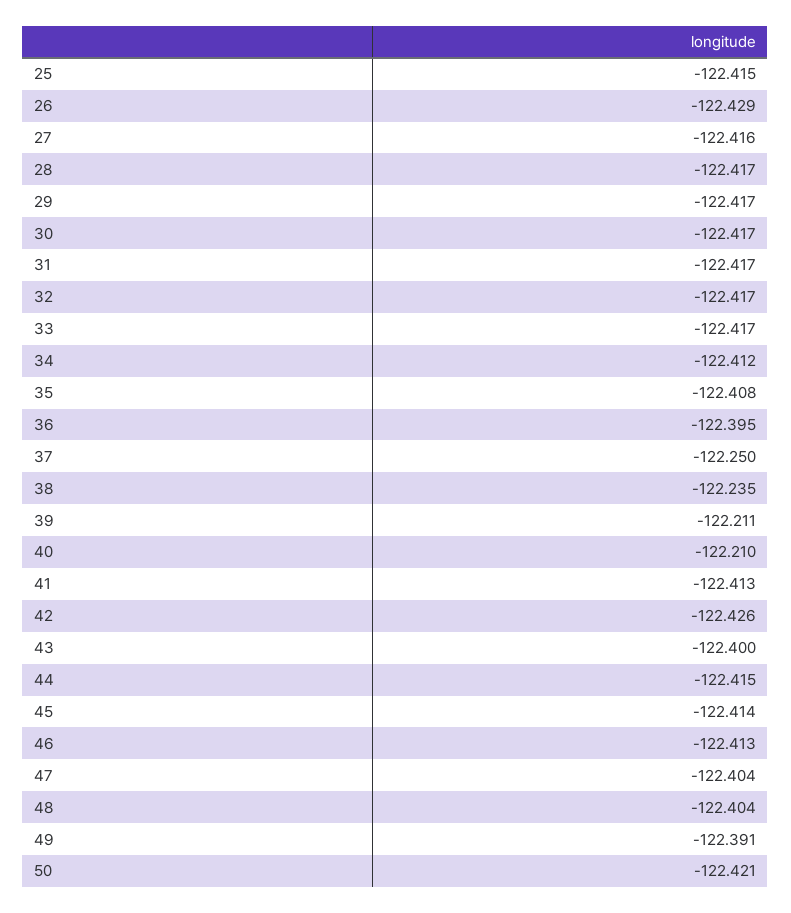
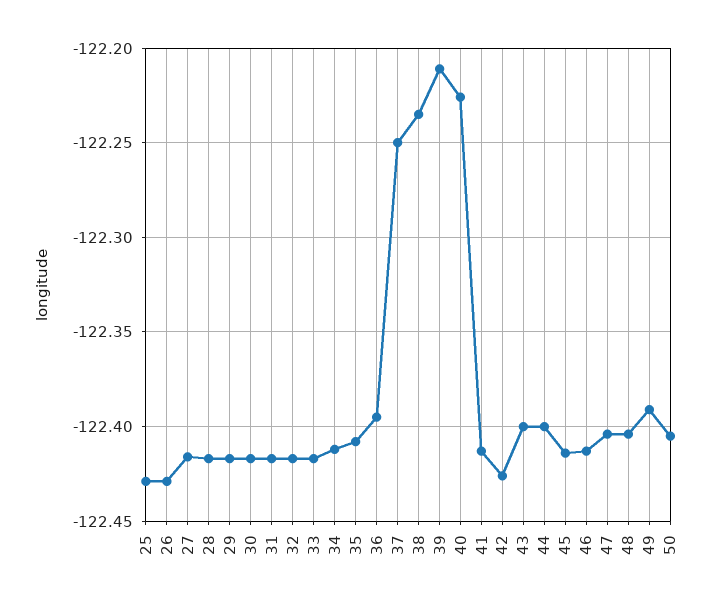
  {
-   "25": -122.415,
+   "25": -122.43,
    "26": -122.429,
    "27": -122.416,
    "28": -122.417,
    "29": -122.417,
    "30": -122.417,
    "31": -122.417,
    "32": -122.417,
    "33": -122.417,
    "34": -122.412,
    "35": -122.408,
    "36": -122.395,
    "37": -122.25,
    "38": -122.235,
    "39": -122.211,
-   "40": -122.21,
+   "40": -122.225,
    "41": -122.413,
    "42": -122.426,
    "43": -122.4,
-   "44": -122.415,
+   "44": -122.4,
    "45": -122.414,
    "46": -122.413,
    "47": -122.404,
    "48": -122.404,
    "49": -122.391,
-   "50": -122.421
+   "50": -122.405
  }

